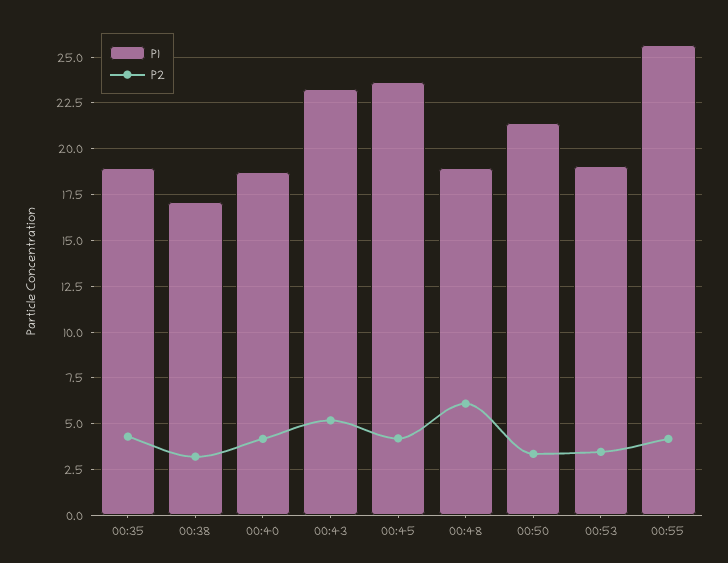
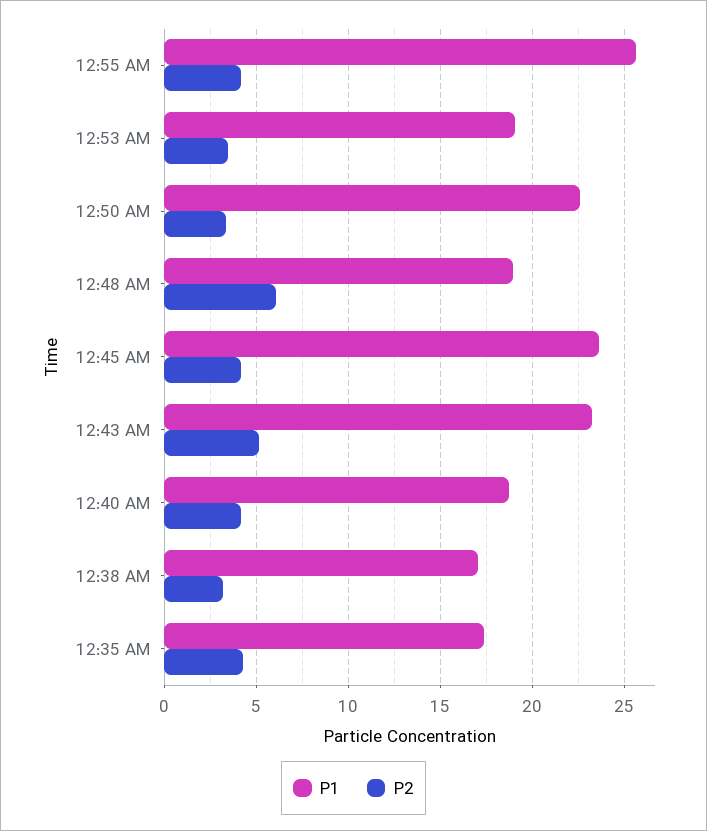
  {
    "P1": {
-     "00:35": 19,
+     "00:35": 17.5,
      "00:38": 17,
      "00:40": 19,
      "00:43": 23.5,
      "00:45": 23.5,
      "00:48": 19,
-     "00:50": 21.5,
+     "00:50": 22.5,
      "00:53": 19,
      "00:55": 25.5
    },
    "P2": {
      "00:35": 4.5,
      "00:38": 3,
      "00:40": 4,
      "00:43": 5,
      "00:45": 4,
      "00:48": 6,
      "00:50": 3.5,
      "00:53": 3.5,
      "00:55": 4
    }
  }

